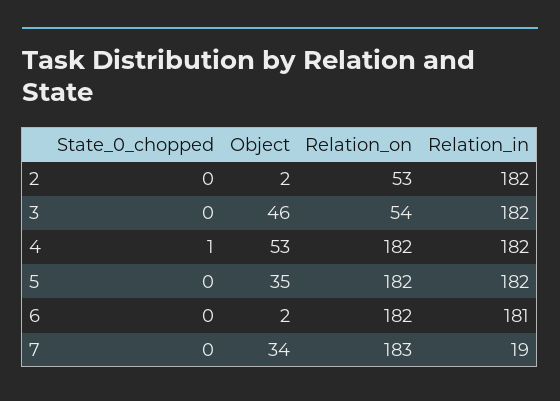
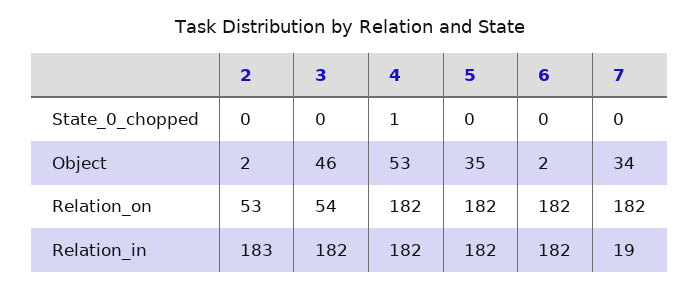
  {
    "State_0_chopped": {
      "2": 0,
      "3": 0,
      "4": 1,
      "5": 0,
      "6": 0,
      "7": 0
    },
    "Object": {
      "2": 2,
      "3": 46,
      "4": 53,
      "5": 35,
      "6": 2,
      "7": 34
    },
    "Relation_on": {
      "2": 53,
      "3": 54,
      "4": 182,
      "5": 182,
      "6": 182,
-     "7": 183
+     "7": 182
    },
    "Relation_in": {
-     "2": 182,
+     "2": 183,
      "3": 182,
      "4": 182,
      "5": 182,
-     "6": 181,
+     "6": 182,
      "7": 19
    }
  }

